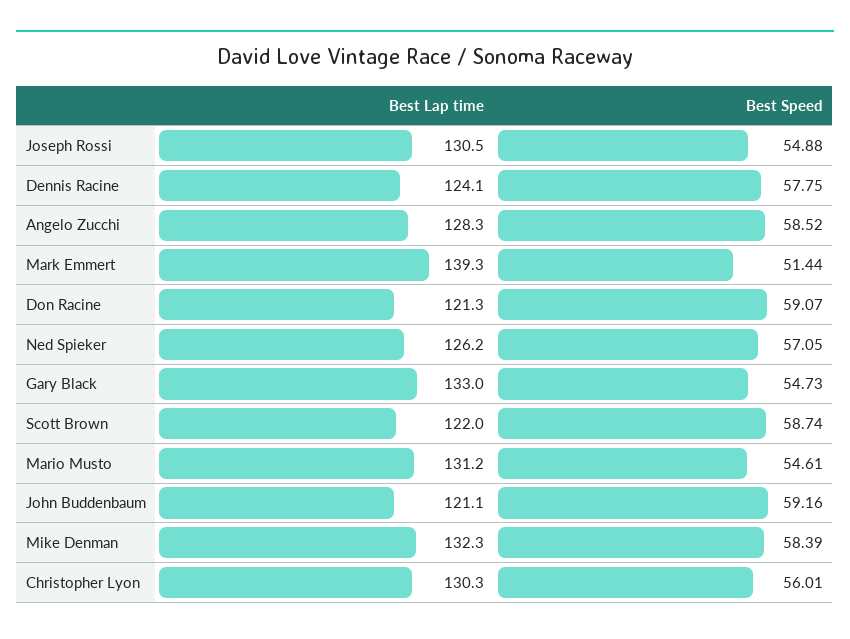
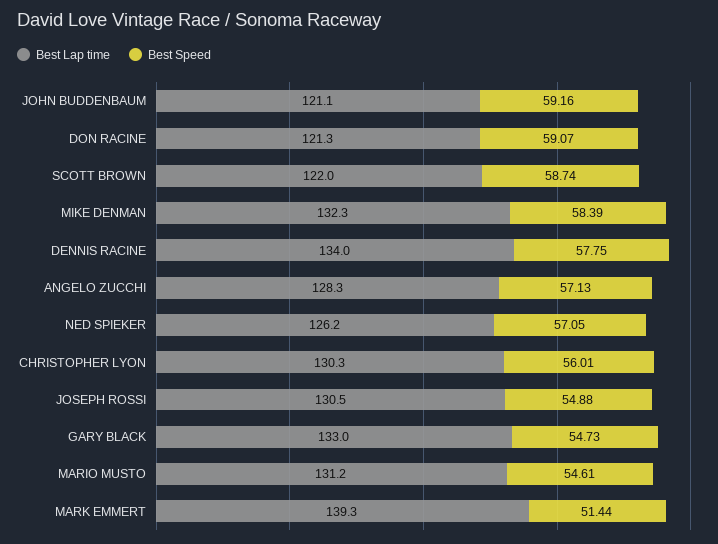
  {
    "Best Lap time": {
      "Joseph Rossi": 130.5,
-     "Dennis Racine": 124.1,
+     "Dennis Racine": 134,
      "Angelo Zucchi": 128.3,
      "Mark Emmert": 139.3,
      "Don Racine": 121.3,
      "Ned Spieker": 126.2,
      "Gary Black": 133,
      "Scott Brown": 122,
      "Mario Musto": 131.2,
      "John Buddenbaum": 121.1,
      "Mike Denman": 132.3,
      "Christopher Lyon": 130.3
    },
    "Best Speed": {
      "Joseph Rossi": 54.88,
      "Dennis Racine": 57.75,
-     "Angelo Zucchi": 58.52,
+     "Angelo Zucchi": 57.13,
      "Mark Emmert": 51.44,
      "Don Racine": 59.07,
      "Ned Spieker": 57.05,
      "Gary Black": 54.73,
      "Scott Brown": 58.74,
      "Mario Musto": 54.61,
      "John Buddenbaum": 59.16,
      "Mike Denman": 58.39,
      "Christopher Lyon": 56.01
    }
  }

